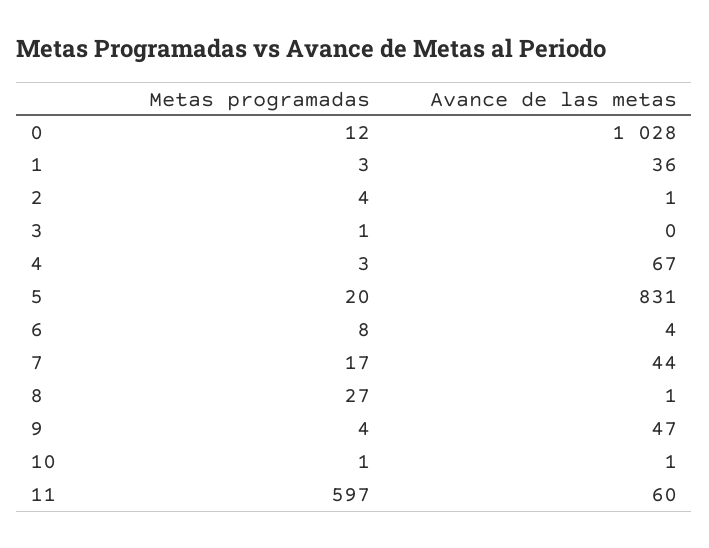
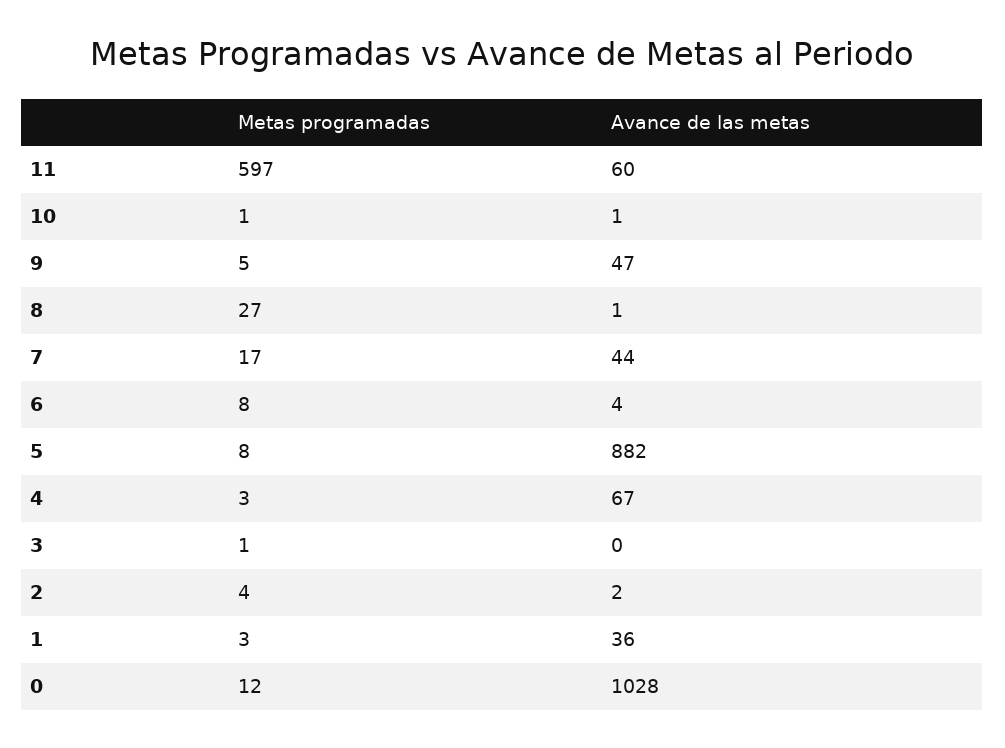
  {
    "Metas programadas": {
      "0": 12,
      "1": 3,
      "2": 4,
      "3": 1,
      "4": 3,
-     "5": 20,
+     "5": 8,
      "6": 8,
      "7": 17,
      "8": 27,
-     "9": 4,
+     "9": 5,
      "10": 1,
      "11": 597
    },
    "Avance de las metas": {
      "0": 1028,
      "1": 36,
-     "2": 1,
+     "2": 2,
      "3": 0,
      "4": 67,
-     "5": 831,
+     "5": 882,
      "6": 4,
      "7": 44,
      "8": 1,
      "9": 47,
      "10": 1,
      "11": 60
    }
  }

